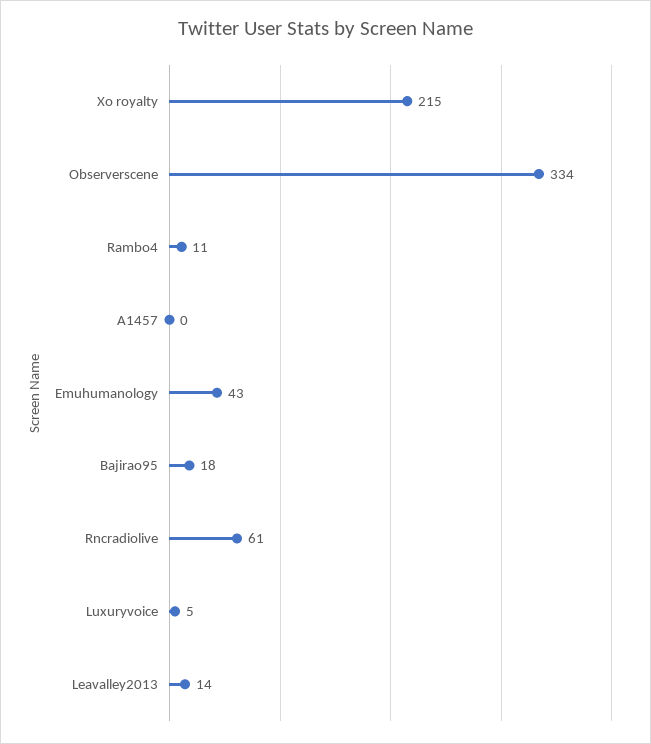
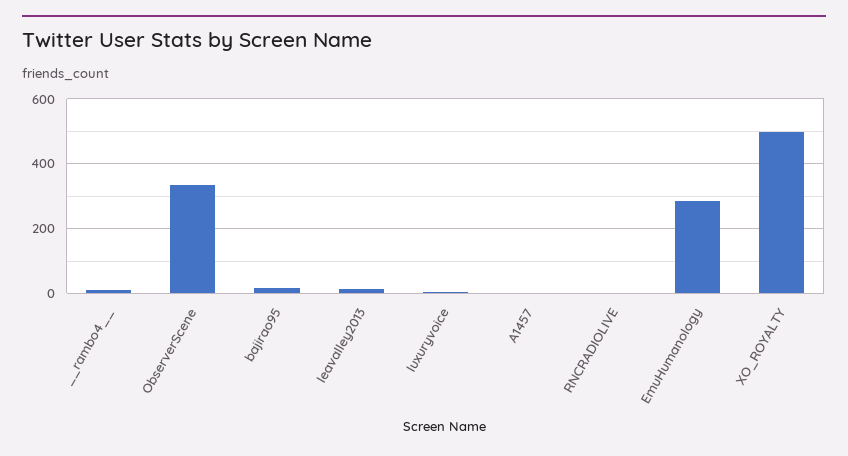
  {
-   "Xo royalty": 215,
+   "Xo royalty": 500,
    "Observerscene": 334,
    "Rambo4": 11,
    "A1457": 0,
-   "Emuhumanology": 43,
+   "Emuhumanology": 280,
    "Bajirao95": 18,
-   "Rncradiolive": 61,
+   "Rncradiolive": 0,
    "Luxuryvoice": 5,
    "Leavalley2013": 14
  }

